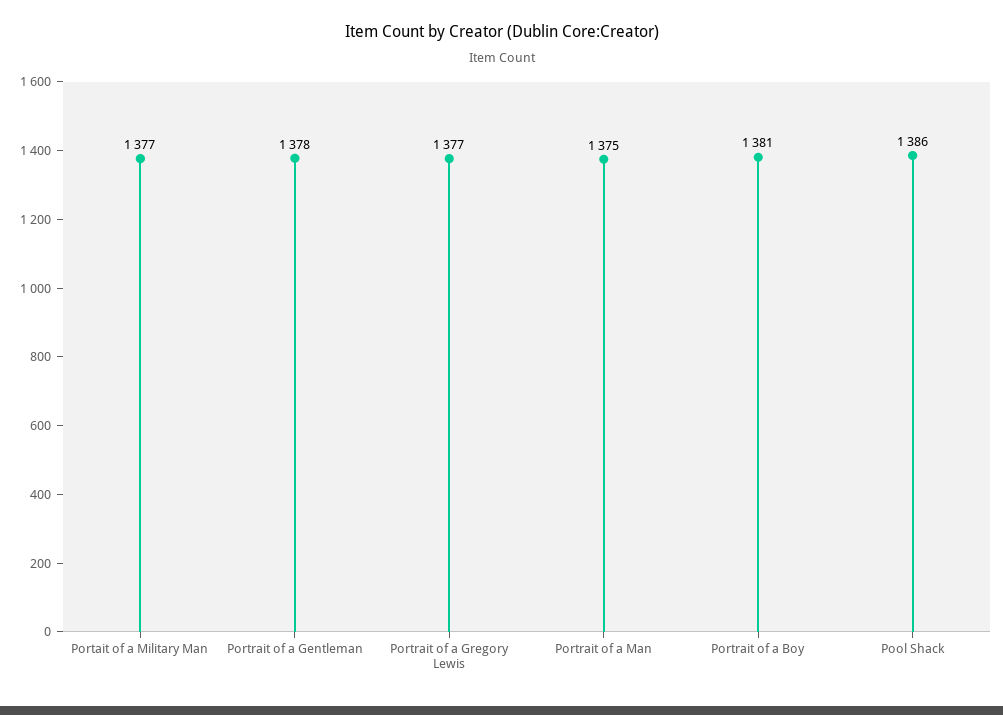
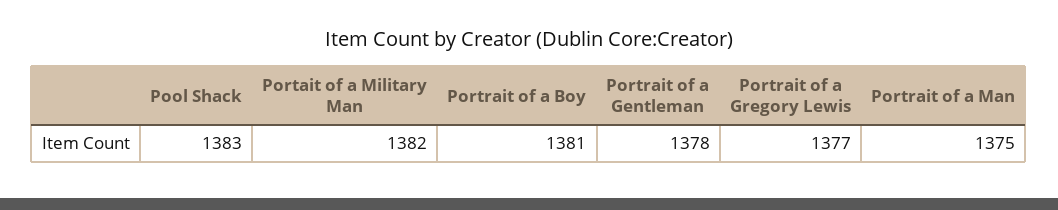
  {
-   "Portait of a Military Man": 1377,
+   "Portait of a Military Man": 1382,
    "Portrait of a Gentleman": 1378,
    "Portrait of a Gregory Lewis": 1377,
    "Portrait of a Man": 1375,
    "Portrait of a Boy": 1381,
-   "Pool Shack": 1386
+   "Pool Shack": 1383
  }

